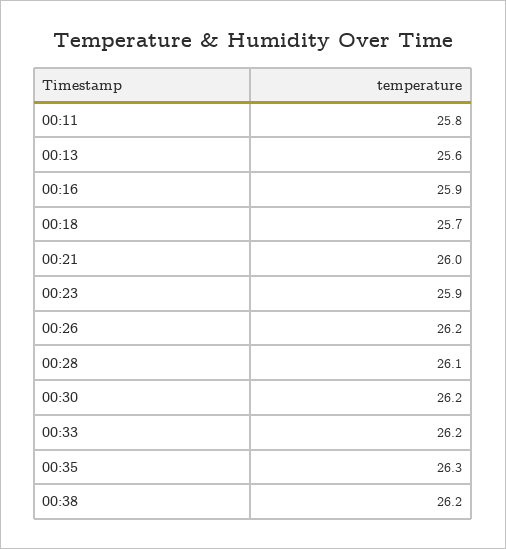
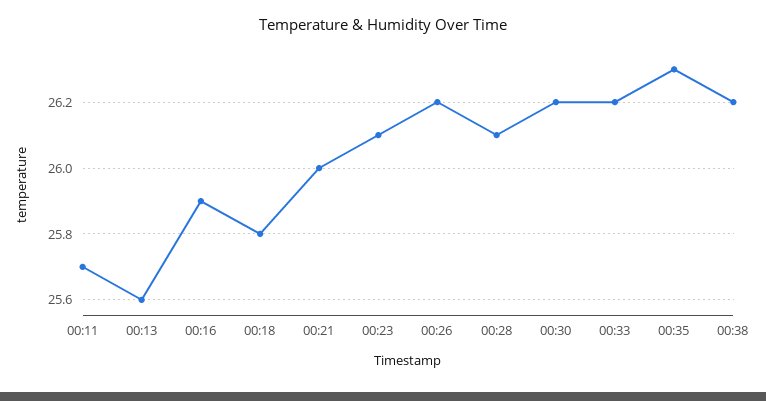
  {
-   "00:11": 25.8,
+   "00:11": 25.7,
    "00:13": 25.6,
    "00:16": 25.9,
-   "00:18": 25.7,
+   "00:18": 25.8,
    "00:21": 26,
-   "00:23": 25.9,
+   "00:23": 26.1,
    "00:26": 26.2,
    "00:28": 26.1,
    "00:30": 26.2,
    "00:33": 26.2,
    "00:35": 26.3,
    "00:38": 26.2
  }

